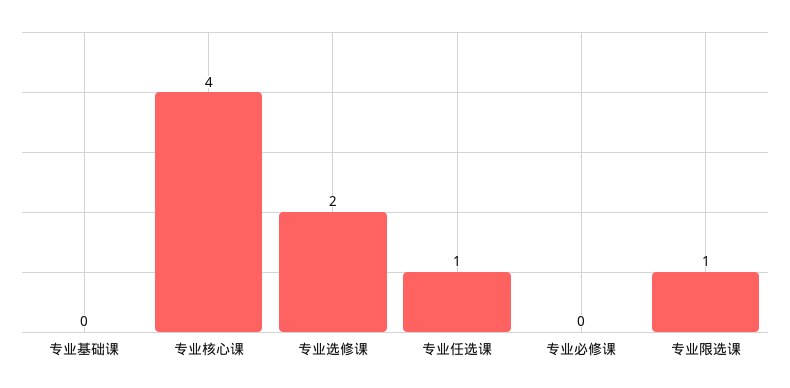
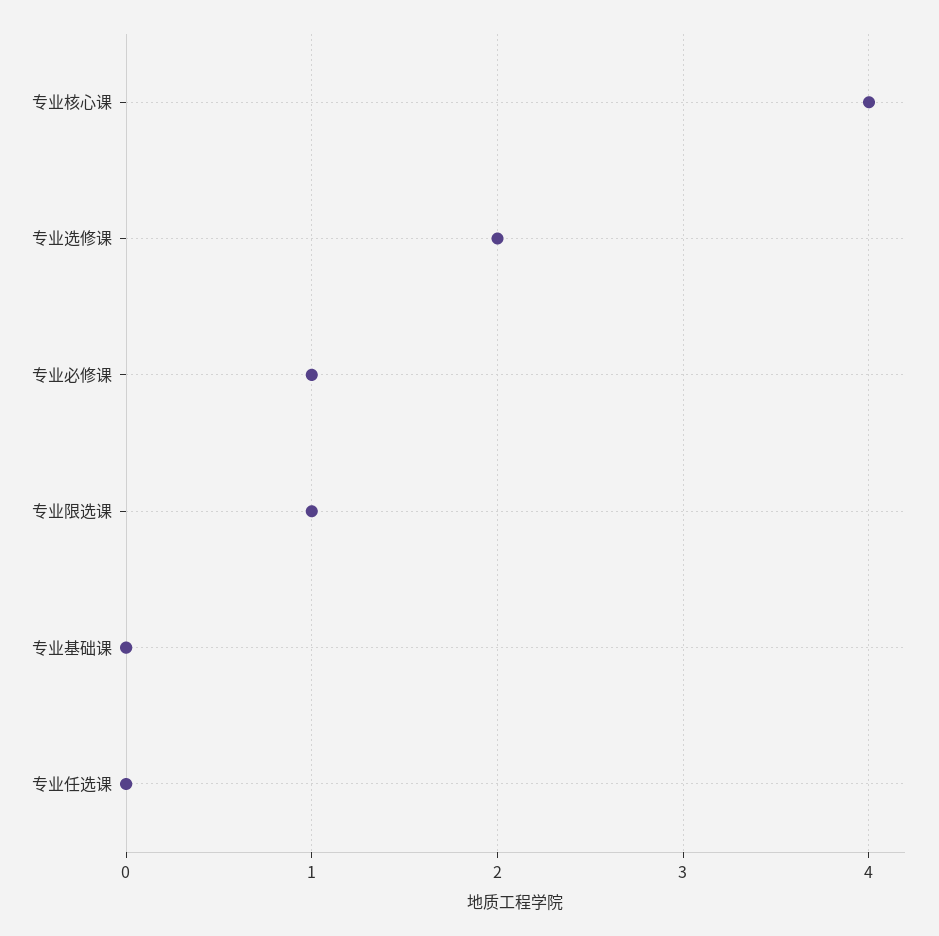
  {
    "专业基础课": 0,
    "专业核心课": 4,
    "专业选修课": 2,
-   "专业任选课": 1,
+   "专业任选课": 0,
-   "专业必修课": 0,
+   "专业必修课": 1,
    "专业限选课": 1
  }

